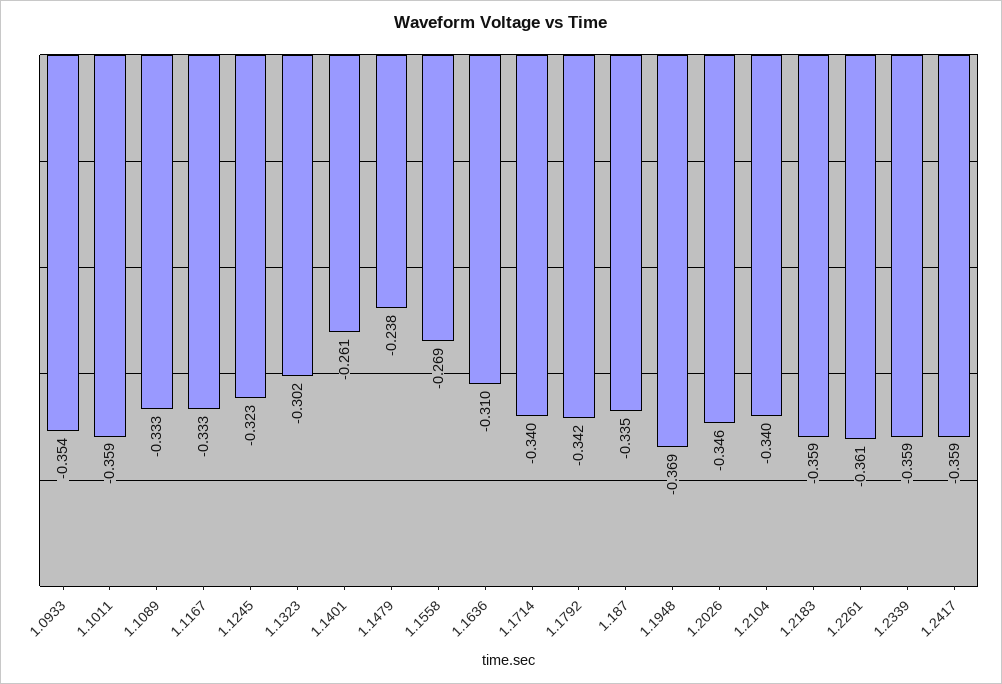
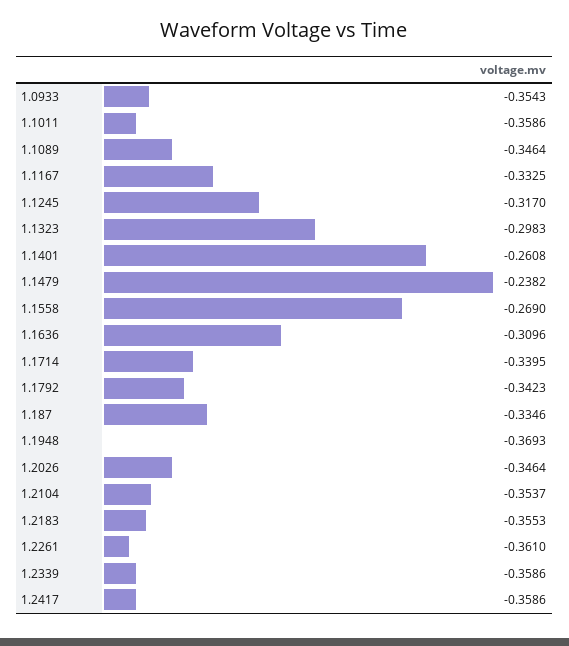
  {
    "1.0933": -0.3543,
    "1.1011": -0.3586,
-   "1.1089": -0.333,
+   "1.1089": -0.3464,
    "1.1167": -0.3325,
-   "1.1245": -0.323,
+   "1.1245": -0.317,
-   "1.1323": -0.302,
+   "1.1323": -0.2983,
    "1.1401": -0.2608,
    "1.1479": -0.2382,
    "1.1558": -0.269,
    "1.1636": -0.3096,
    "1.1714": -0.3395,
    "1.1792": -0.3423,
    "1.187": -0.3346,
    "1.1948": -0.3693,
    "1.2026": -0.3464,
-   "1.2104": -0.34,
+   "1.2104": -0.3537,
-   "1.2183": -0.359,
+   "1.2183": -0.3553,
    "1.2261": -0.361,
    "1.2339": -0.3586,
    "1.2417": -0.3586
  }

